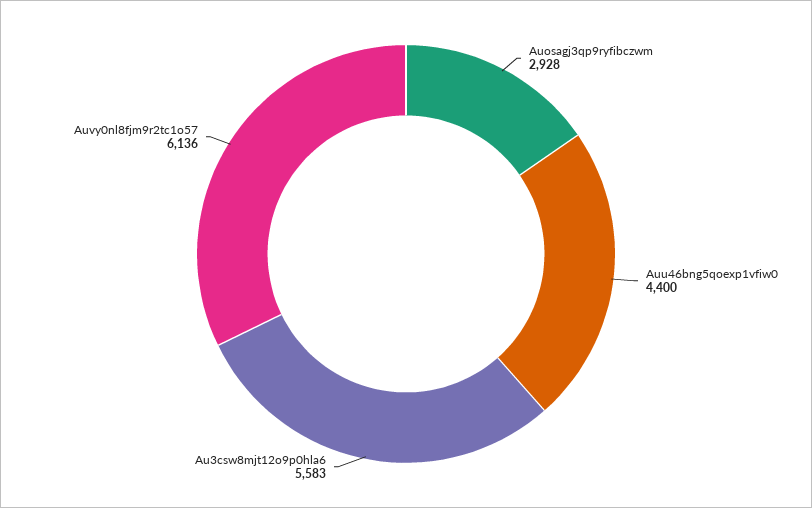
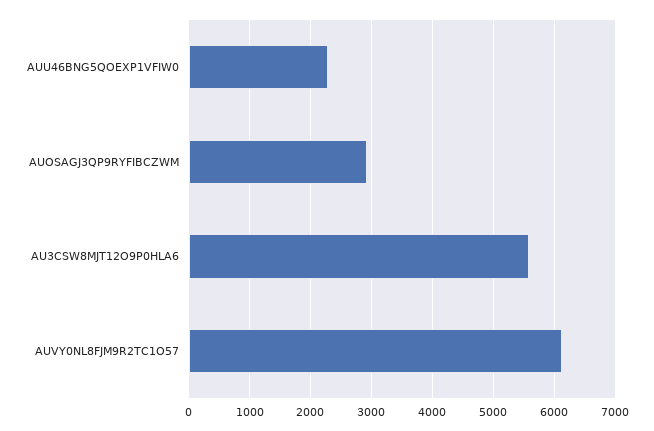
  {
    "Auosagj3qp9ryfibczwm": 2928,
-   "Auu46bng5qoexp1vfiw0": 4400,
+   "Auu46bng5qoexp1vfiw0": 2300,
    "Au3csw8mjt12o9p0hla6": 5583,
    "Auvy0nl8fjm9r2tc1o57": 6136
  }

